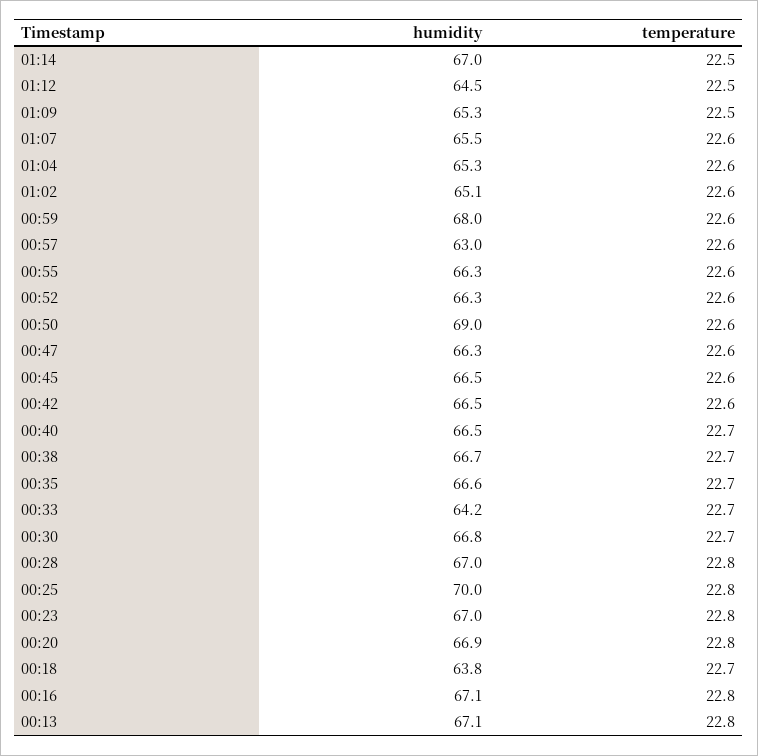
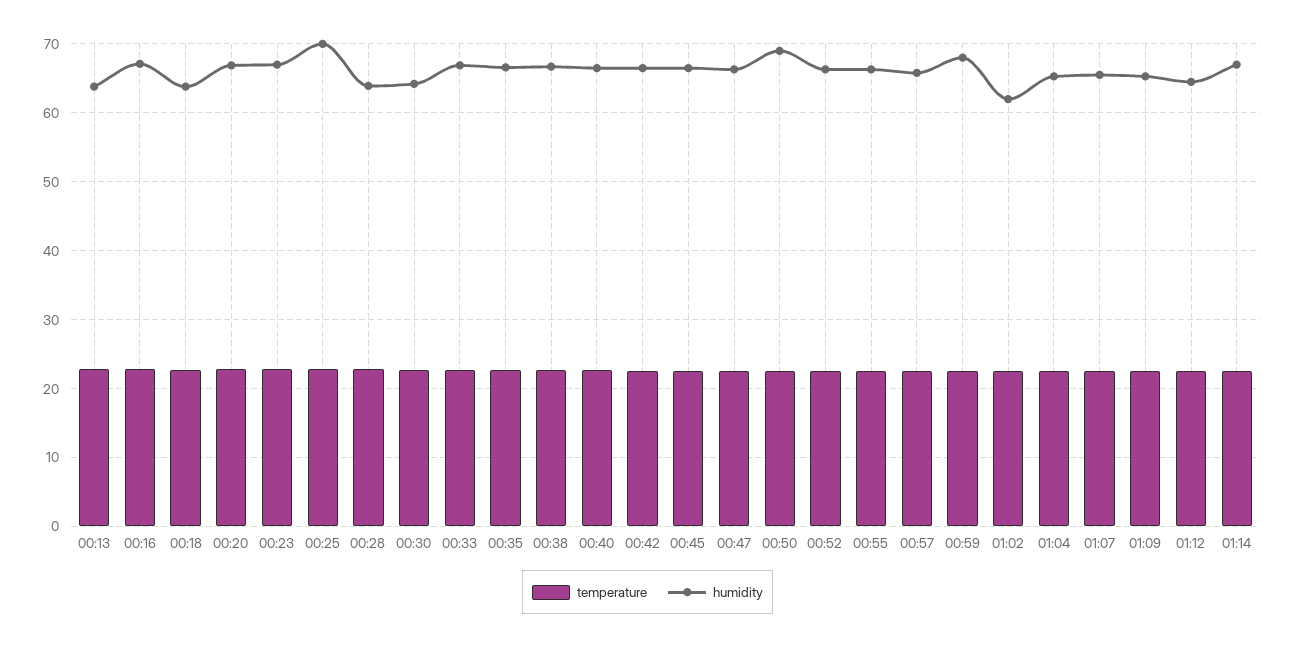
  {
    "humidity": {
      "01:14": 67,
      "01:12": 64.5,
      "01:09": 65.3,
      "01:07": 65.5,
      "01:04": 65.3,
-     "01:02": 65.1,
+     "01:02": 62,
      "00:59": 68,
-     "00:57": 63,
+     "00:57": 66,
      "00:55": 66.3,
      "00:52": 66.3,
      "00:50": 69,
      "00:47": 66.3,
      "00:45": 66.5,
      "00:42": 66.5,
      "00:40": 66.5,
      "00:38": 66.7,
      "00:35": 66.6,
-     "00:33": 64.2,
+     "00:33": 67,
-     "00:30": 66.8,
+     "00:30": 64,
-     "00:28": 67,
+     "00:28": 64,
      "00:25": 70,
      "00:23": 67,
      "00:20": 66.9,
      "00:18": 63.8,
      "00:16": 67.1,
-     "00:13": 67.1
+     "00:13": 64
    },
    "temperature": {
      "01:14": 22.5,
      "01:12": 22.5,
      "01:09": 22.5,
      "01:07": 22.6,
      "01:04": 22.6,
      "01:02": 22.6,
      "00:59": 22.6,
      "00:57": 22.6,
      "00:55": 22.6,
      "00:52": 22.6,
      "00:50": 22.6,
      "00:47": 22.6,
      "00:45": 22.6,
      "00:42": 22.6,
      "00:40": 22.7,
      "00:38": 22.7,
      "00:35": 22.7,
      "00:33": 22.7,
      "00:30": 22.7,
      "00:28": 22.8,
      "00:25": 22.8,
      "00:23": 22.8,
      "00:20": 22.8,
      "00:18": 22.7,
      "00:16": 22.8,
      "00:13": 22.8
    }
  }

